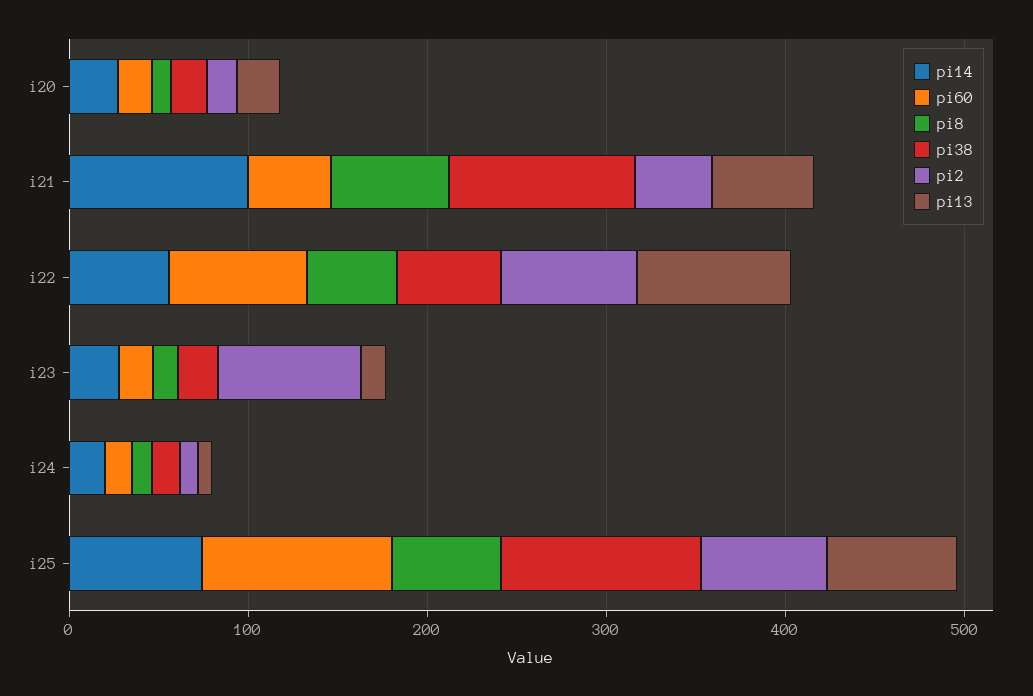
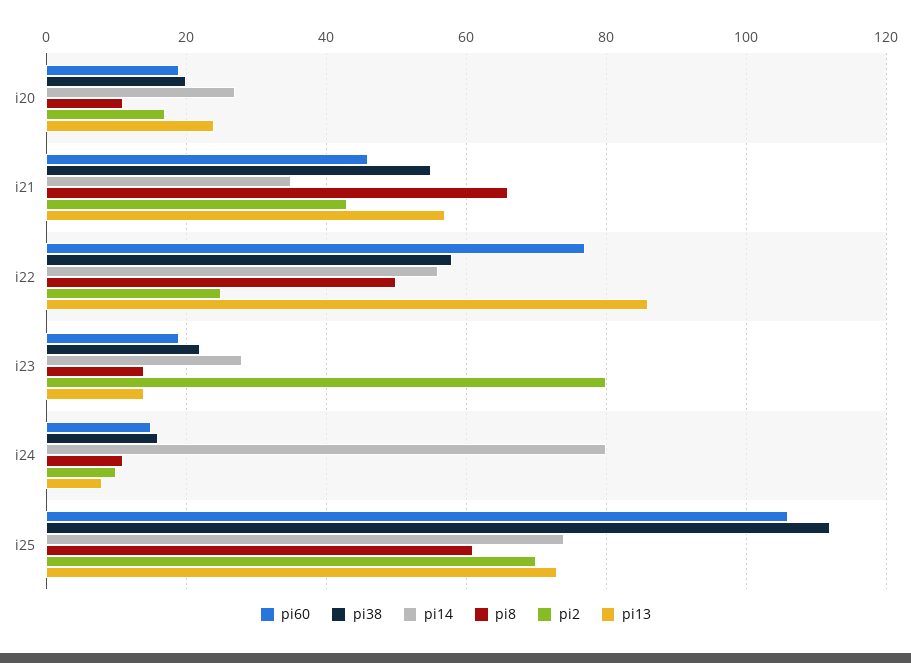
  {
    "pi14": {
      "i20": 25,
-     "i21": 100,
+     "i21": 35,
      "i22": 55,
      "i23": 30,
-     "i24": 20,
+     "i24": 80,
      "i25": 75
    },
    "pi60": {
      "i20": 20,
      "i21": 45,
      "i22": 75,
      "i23": 20,
      "i24": 15,
      "i25": 105
    },
    "pi8": {
      "i20": 10,
      "i21": 65,
      "i22": 50,
      "i23": 15,
      "i24": 10,
      "i25": 60
    },
    "pi38": {
      "i20": 20,
-     "i21": 100,
+     "i21": 55,
      "i22": 60,
      "i23": 20,
      "i24": 15,
      "i25": 110
    },
    "pi2": {
      "i20": 15,
      "i21": 45,
-     "i22": 80,
+     "i22": 25,
      "i23": 80,
      "i24": 10,
      "i25": 70
    },
    "pi13": {
      "i20": 25,
      "i21": 55,
      "i22": 85,
      "i23": 15,
      "i24": 10,
      "i25": 75
    }
  }

